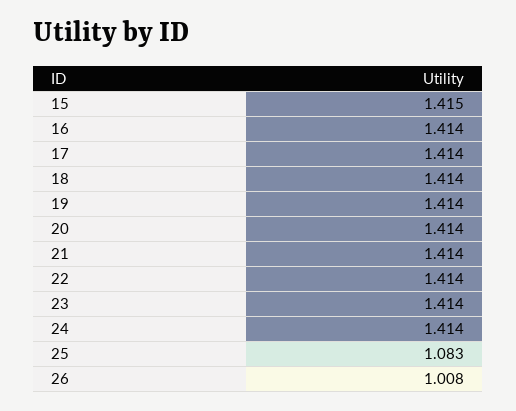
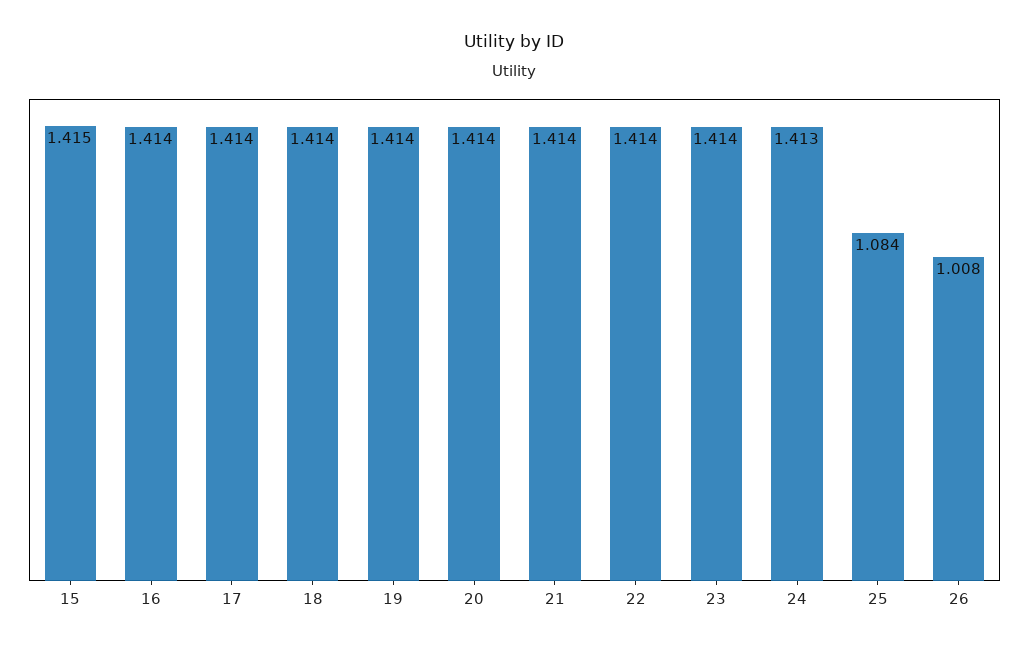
  {
    "15": 1.415,
    "16": 1.414,
    "17": 1.414,
    "18": 1.414,
    "19": 1.414,
    "20": 1.414,
    "21": 1.414,
    "22": 1.414,
    "23": 1.414,
-   "24": 1.414,
+   "24": 1.413,
-   "25": 1.083,
+   "25": 1.084,
    "26": 1.008
  }

